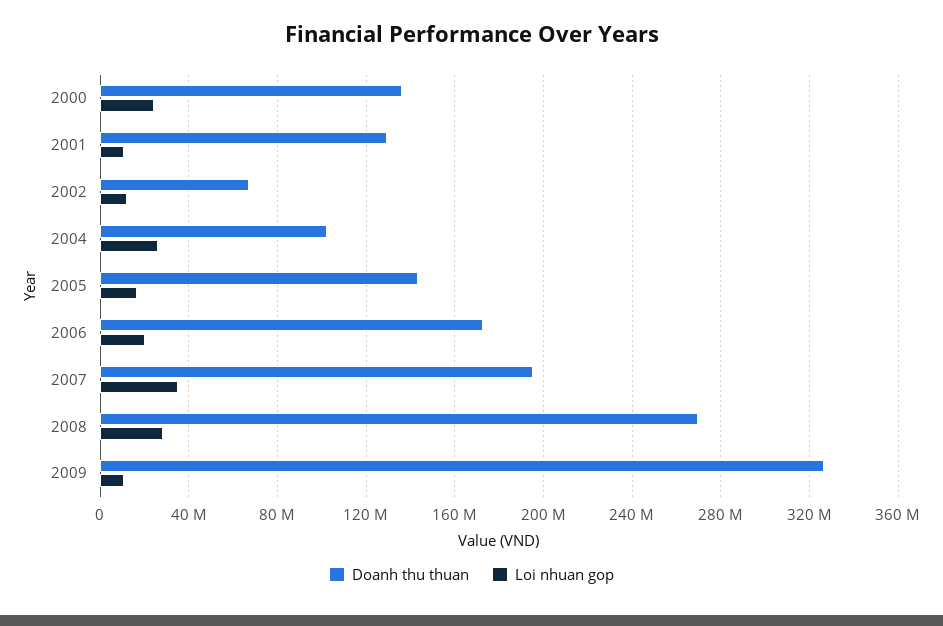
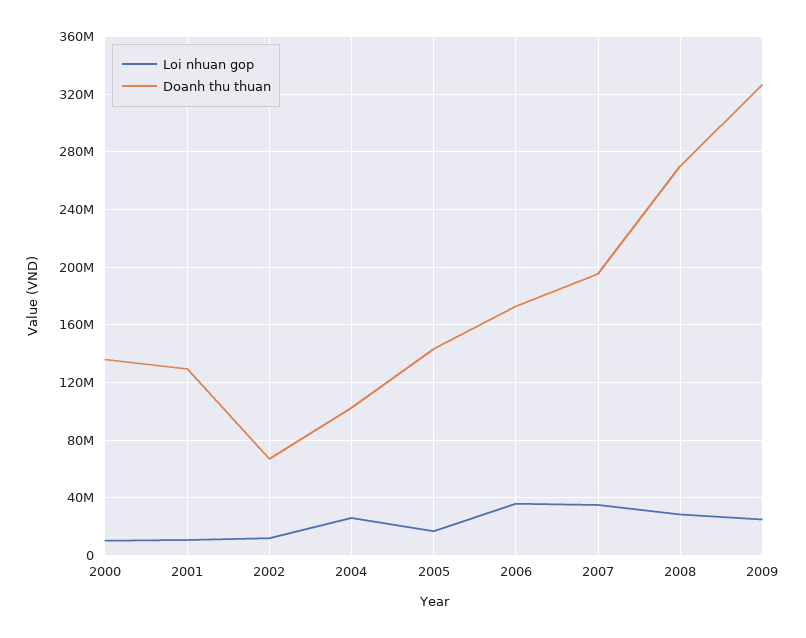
  {
    "Doanh thu thuan": {
      "2000": 135000000,
      "2001": 130000000,
      "2002": 65000000,
      "2004": 100000000,
      "2005": 145000000,
      "2006": 175000000,
      "2007": 195000000,
      "2008": 270000000,
      "2009": 325000000
    },
    "Loi nhuan gop": {
-     "2000": 25000000,
+     "2000": 10000000,
      "2001": 10000000,
      "2002": 10000000,
      "2004": 25000000,
      "2005": 15000000,
-     "2006": 20000000,
+     "2006": 35000000,
      "2007": 35000000,
      "2008": 30000000,
-     "2009": 10000000
+     "2009": 25000000
    }
  }

